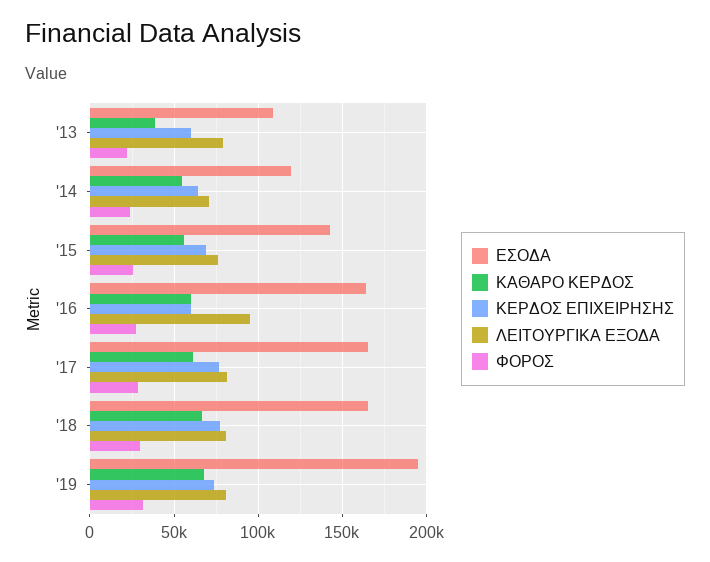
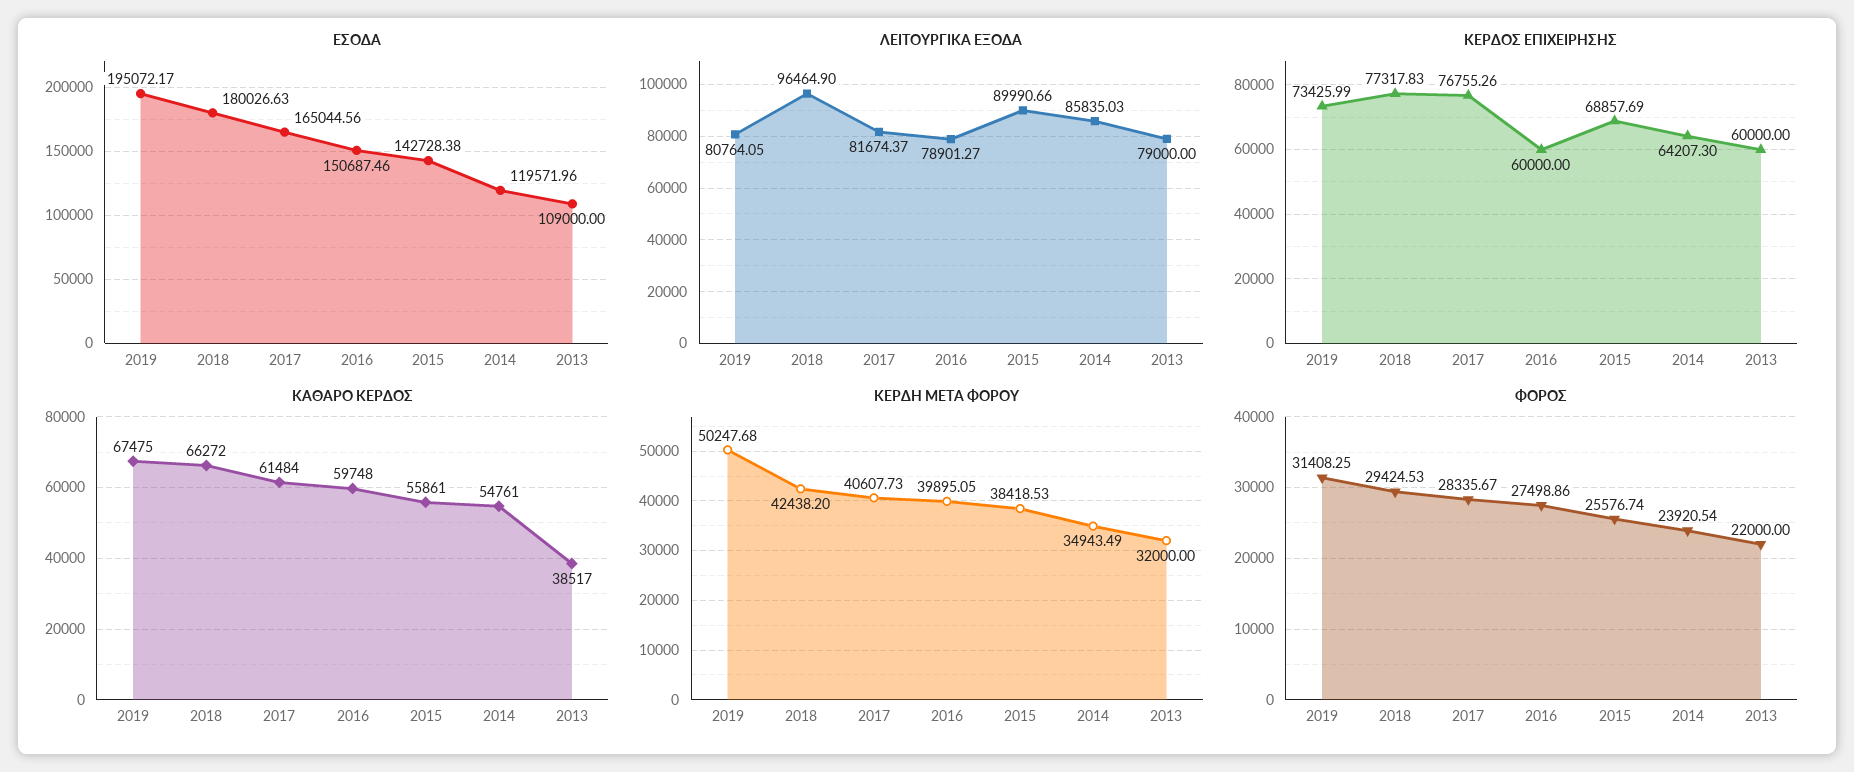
  {
    "ΕΣΟΔΑ": {
      "'13": 109000,
      "'14": 119571.96,
      "'15": 142728.38,
-     "'16": 165000,
+     "'16": 150687.46,
      "'17": 165044.56,
-     "'18": 165000,
+     "'18": 180026.63,
      "'19": 195072.17
    },
    "ΚΑΘΑΡΟ ΚΕΡΔΟΣ": {
      "'13": 38517,
      "'14": 54761,
      "'15": 55861,
      "'16": 59748,
      "'17": 61484,
      "'18": 66272,
      "'19": 67475
    },
    "ΚΕΡΔΟΣ ΕΠΙΧΕΙΡΗΣΗΣ": {
      "'13": 60000,
      "'14": 64207.3,
      "'15": 68857.69,
      "'16": 60000,
      "'17": 76755.26,
      "'18": 77317.83,
      "'19": 73425.99
    },
    "ΛΕΙΤΟΥΡΓΙΚΑ ΕΞΟΔΑ": {
      "'13": 79000,
-     "'14": 70000,
+     "'14": 85835.03,
-     "'15": 75000,
+     "'15": 89990.66,
-     "'16": 95000,
+     "'16": 78901.27,
      "'17": 81674.37,
-     "'18": 80000,
+     "'18": 96464.9,
      "'19": 80764.05
    },
    "ΦΟΡΟΣ": {
      "'13": 22000,
      "'14": 23920.54,
      "'15": 25576.74,
      "'16": 27498.86,
      "'17": 28335.67,
      "'18": 29424.53,
      "'19": 31408.25
-   }
+   },
+   "ΚΕΡΔΗ ΜΕΤΑ ΦΟΡΟΥ": {
+     "'19": 50247.68,
+     "'18": 42438.2,
+     "'17": 40607.73,
+     "'16": 39895.05,
+     "'15": 38418.53,
+     "'14": 34943.49,
+     "'13": 32000
+   }
  }

